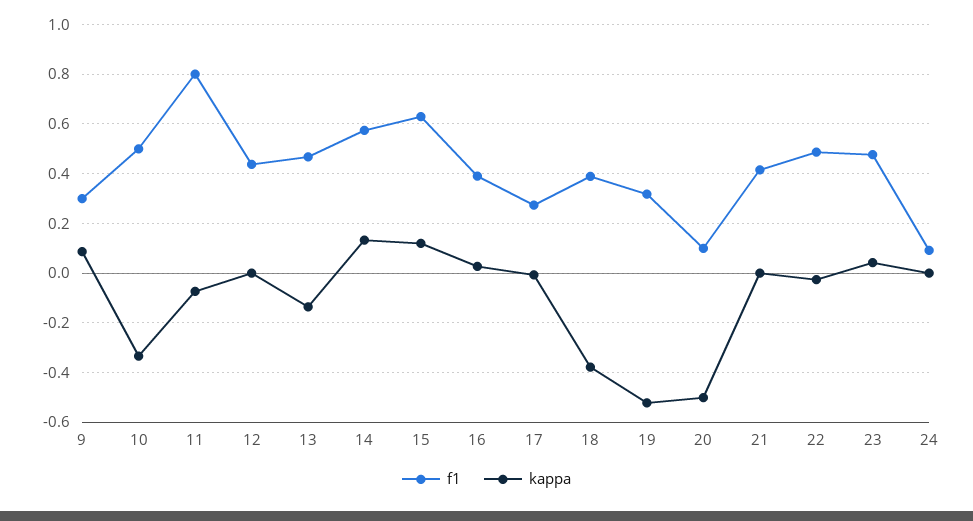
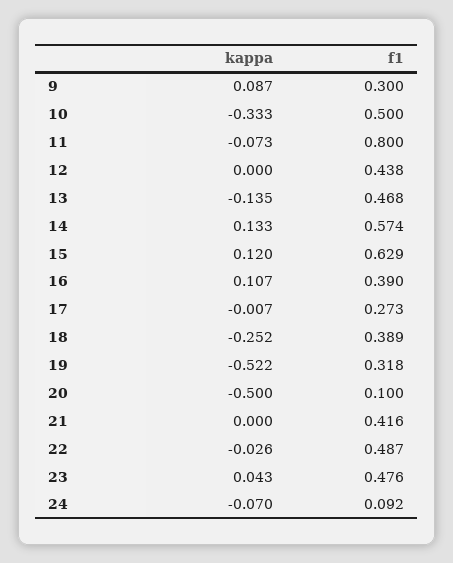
  {
    "f1": {
      "9": 0.3,
      "10": 0.5,
      "11": 0.8,
      "12": 0.438,
      "13": 0.468,
      "14": 0.574,
      "15": 0.629,
      "16": 0.39,
      "17": 0.273,
      "18": 0.389,
      "19": 0.318,
      "20": 0.1,
      "21": 0.416,
      "22": 0.487,
      "23": 0.476,
      "24": 0.092
    },
    "kappa": {
      "9": 0.087,
      "10": -0.333,
      "11": -0.073,
      "12": 0,
      "13": -0.135,
      "14": 0.133,
      "15": 0.12,
-     "16": 0.025,
+     "16": 0.107,
      "17": -0.007,
-     "18": -0.375,
+     "18": -0.252,
      "19": -0.522,
      "20": -0.5,
      "21": 0,
      "22": -0.026,
      "23": 0.043,
-     "24": 0
+     "24": -0.07
    }
  }

